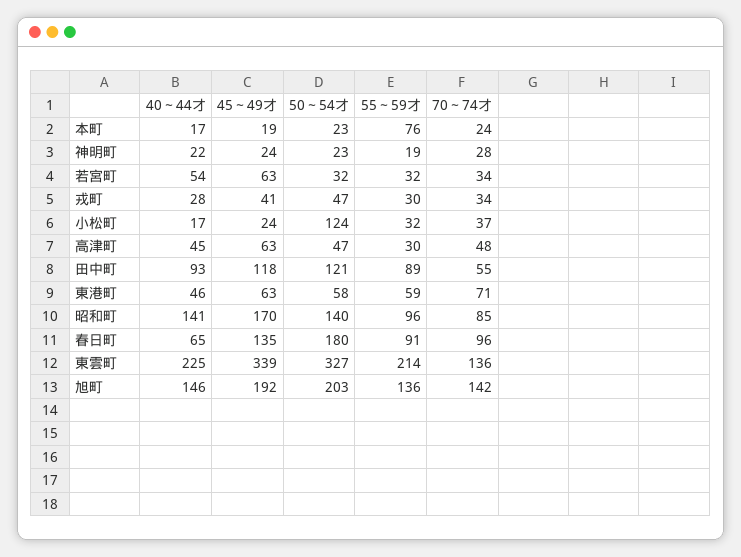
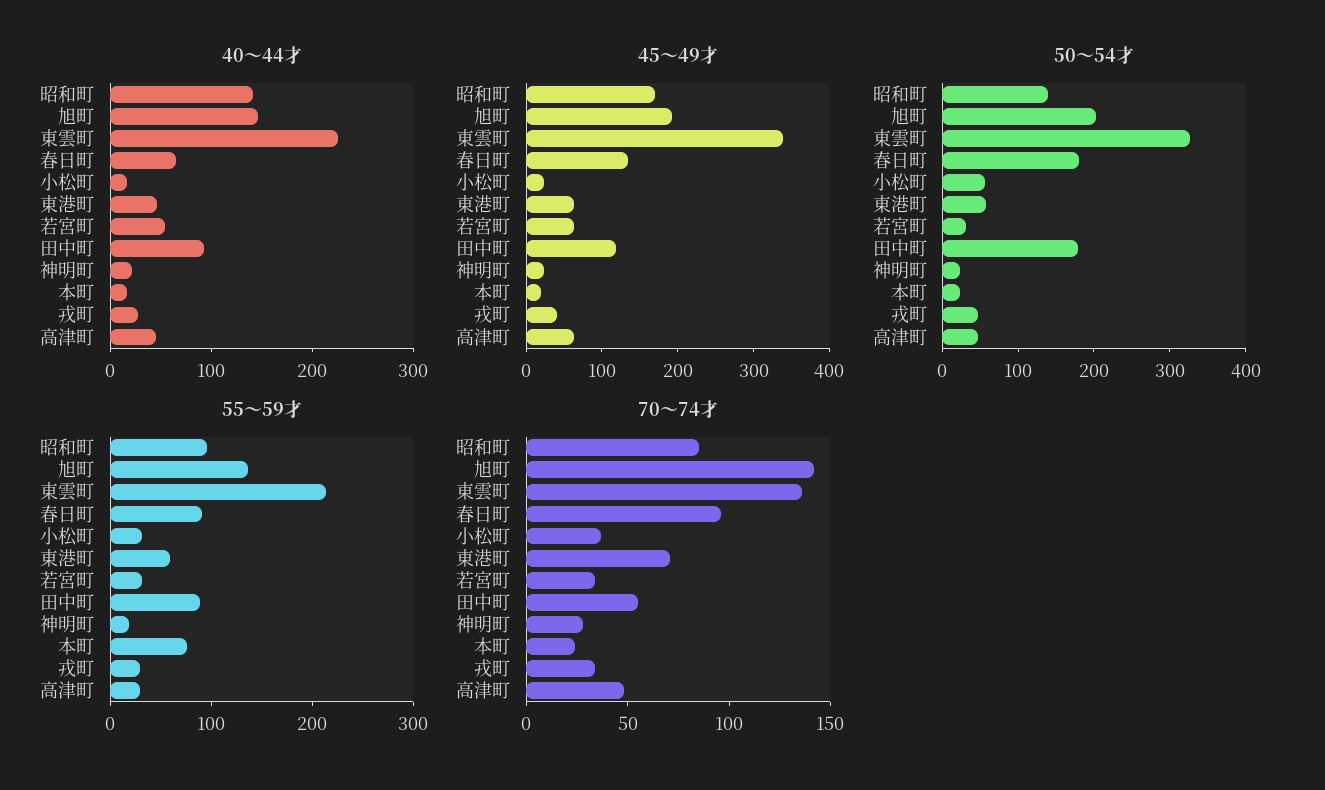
  {
    "40～44才": {
      "本町": 17,
      "神明町": 22,
      "若宮町": 54,
      "戎町": 28,
      "小松町": 17,
      "高津町": 45,
      "田中町": 93,
      "東港町": 46,
      "昭和町": 141,
      "春日町": 65,
      "東雲町": 225,
      "旭町": 146
    },
    "45～49才": {
      "本町": 19,
      "神明町": 24,
      "若宮町": 63,
      "戎町": 41,
      "小松町": 24,
      "高津町": 63,
      "田中町": 118,
      "東港町": 63,
      "昭和町": 170,
      "春日町": 135,
      "東雲町": 339,
      "旭町": 192
    },
    "50～54才": {
      "本町": 23,
      "神明町": 23,
      "若宮町": 32,
      "戎町": 47,
-     "小松町": 124,
+     "小松町": 60,
      "高津町": 47,
-     "田中町": 121,
+     "田中町": 180,
      "東港町": 58,
      "昭和町": 140,
      "春日町": 180,
      "東雲町": 327,
      "旭町": 203
    },
    "55～59才": {
      "本町": 76,
      "神明町": 19,
      "若宮町": 32,
      "戎町": 30,
      "小松町": 32,
      "高津町": 30,
      "田中町": 89,
      "東港町": 59,
      "昭和町": 96,
      "春日町": 91,
      "東雲町": 214,
      "旭町": 136
    },
    "70～74才": {
      "本町": 24,
      "神明町": 28,
      "若宮町": 34,
      "戎町": 34,
      "小松町": 37,
      "高津町": 48,
      "田中町": 55,
      "東港町": 71,
      "昭和町": 85,
      "春日町": 96,
      "東雲町": 136,
      "旭町": 142
    }
  }

